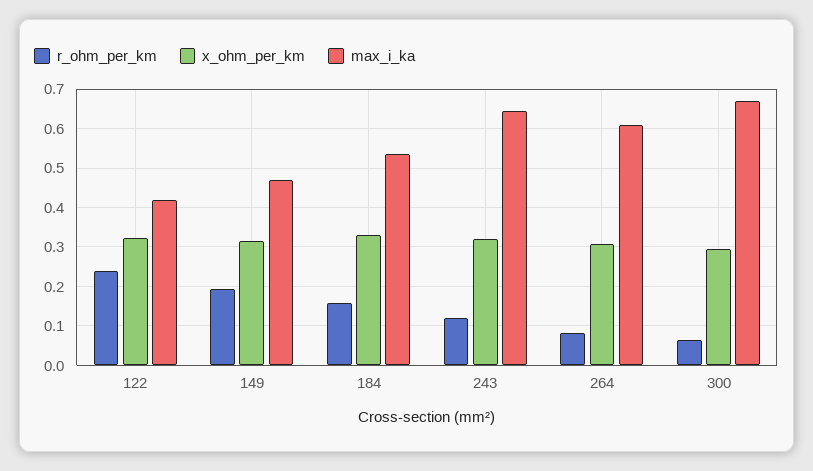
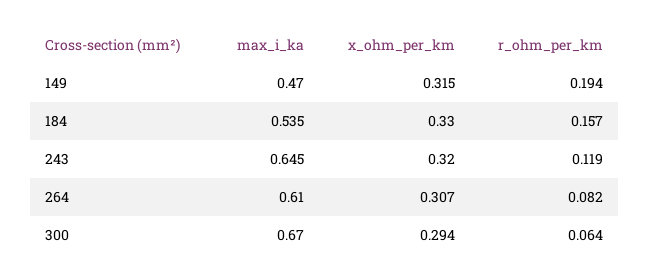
  {
    "r_ohm_per_km": {
-     "122": 0.24,
      "149": 0.194,
      "184": 0.157,
      "243": 0.119,
      "264": 0.082,
      "300": 0.064
    },
    "x_ohm_per_km": {
-     "122": 0.32,
      "149": 0.315,
      "184": 0.33,
      "243": 0.32,
      "264": 0.307,
      "300": 0.294
    },
    "max_i_ka": {
-     "122": 0.42,
      "149": 0.47,
      "184": 0.535,
      "243": 0.645,
      "264": 0.61,
      "300": 0.67
    }
  }

